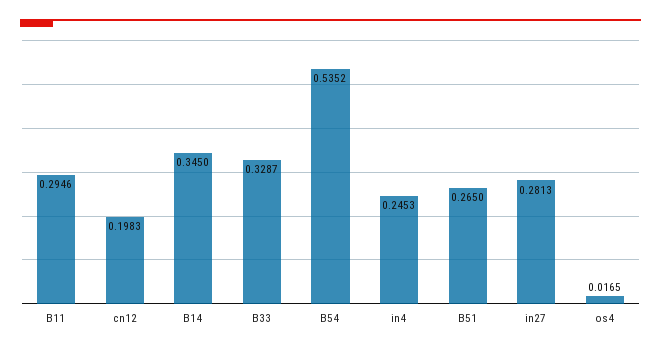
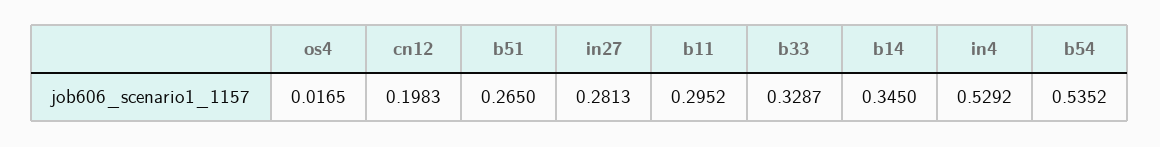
  {
-   "B11": 0.2946,
+   "B11": 0.2952,
    "cn12": 0.1983,
    "B14": 0.345,
    "B33": 0.3287,
    "B54": 0.5352,
-   "in4": 0.2453,
+   "in4": 0.5292,
    "B51": 0.265,
    "in27": 0.2813,
    "os4": 0.0165
  }

